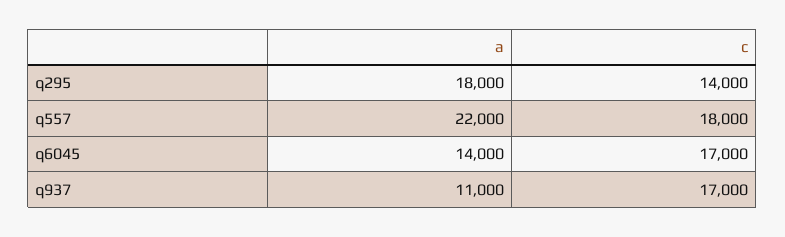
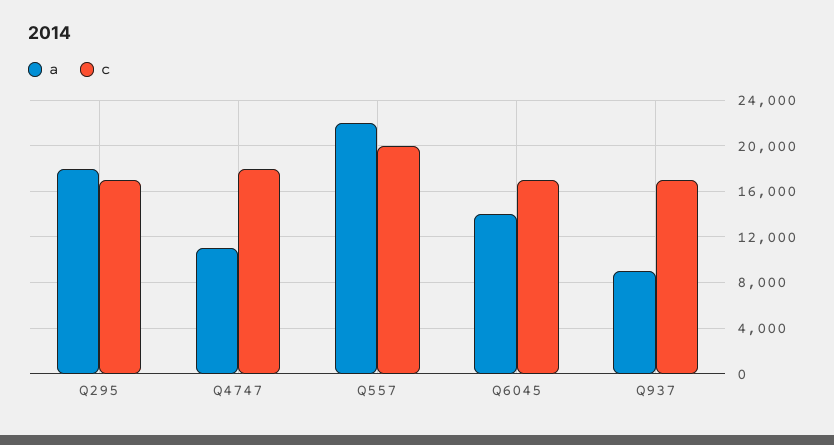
  {
    "a": {
      "q295": 18000,
      "q557": 22000,
      "q6045": 14000,
-     "q937": 11000
+     "q937": 9000,
+     "Q4747": 11000
    },
    "c": {
-     "q295": 14000,
+     "q295": 17000,
-     "q557": 18000,
+     "q557": 20000,
      "q6045": 17000,
-     "q937": 17000
+     "q937": 17000,
+     "Q4747": 18000
    }
  }

